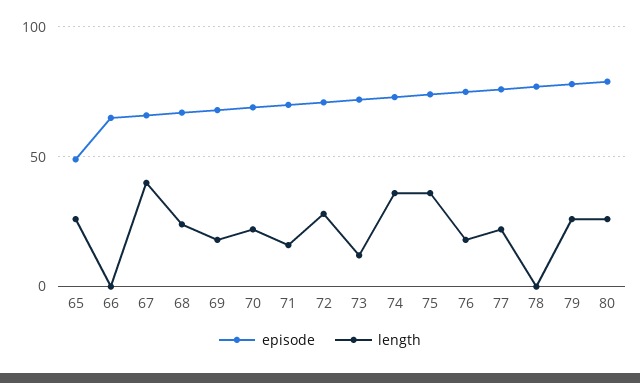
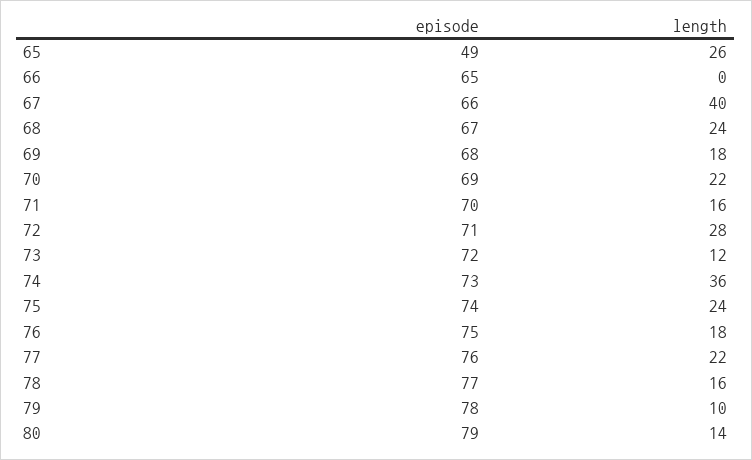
  {
    "episode": {
      "65": 49,
      "66": 65,
      "67": 66,
      "68": 67,
      "69": 68,
      "70": 69,
      "71": 70,
      "72": 71,
      "73": 72,
      "74": 73,
      "75": 74,
      "76": 75,
      "77": 76,
      "78": 77,
      "79": 78,
      "80": 79
    },
    "length": {
      "65": 26,
      "66": 0,
      "67": 40,
      "68": 24,
      "69": 18,
      "70": 22,
      "71": 16,
      "72": 28,
      "73": 12,
      "74": 36,
-     "75": 35,
+     "75": 24,
      "76": 18,
      "77": 22,
-     "78": 0,
+     "78": 16,
-     "79": 25,
+     "79": 10,
-     "80": 25
+     "80": 14
    }
  }

